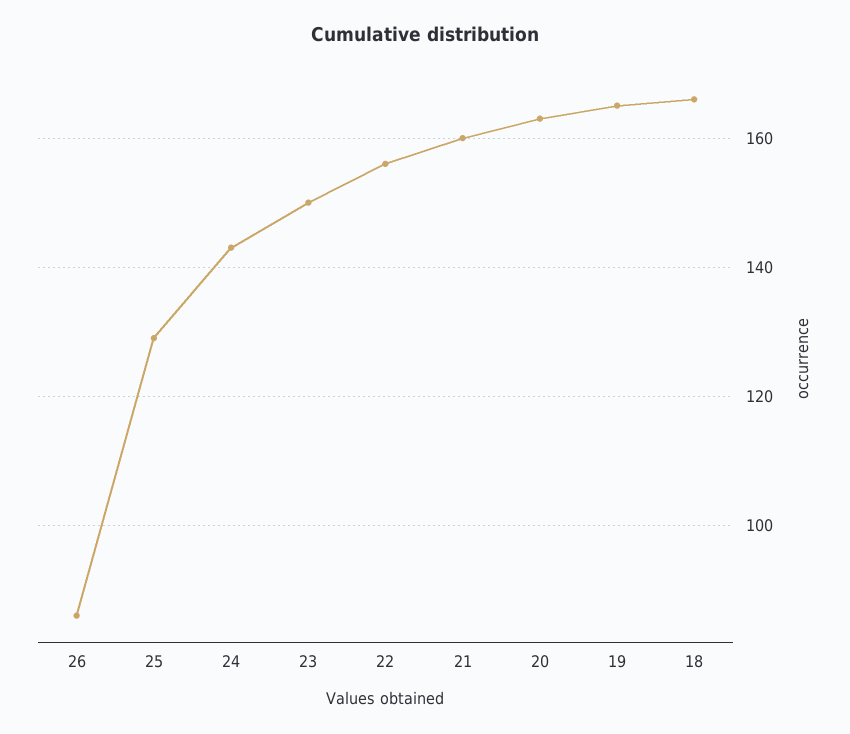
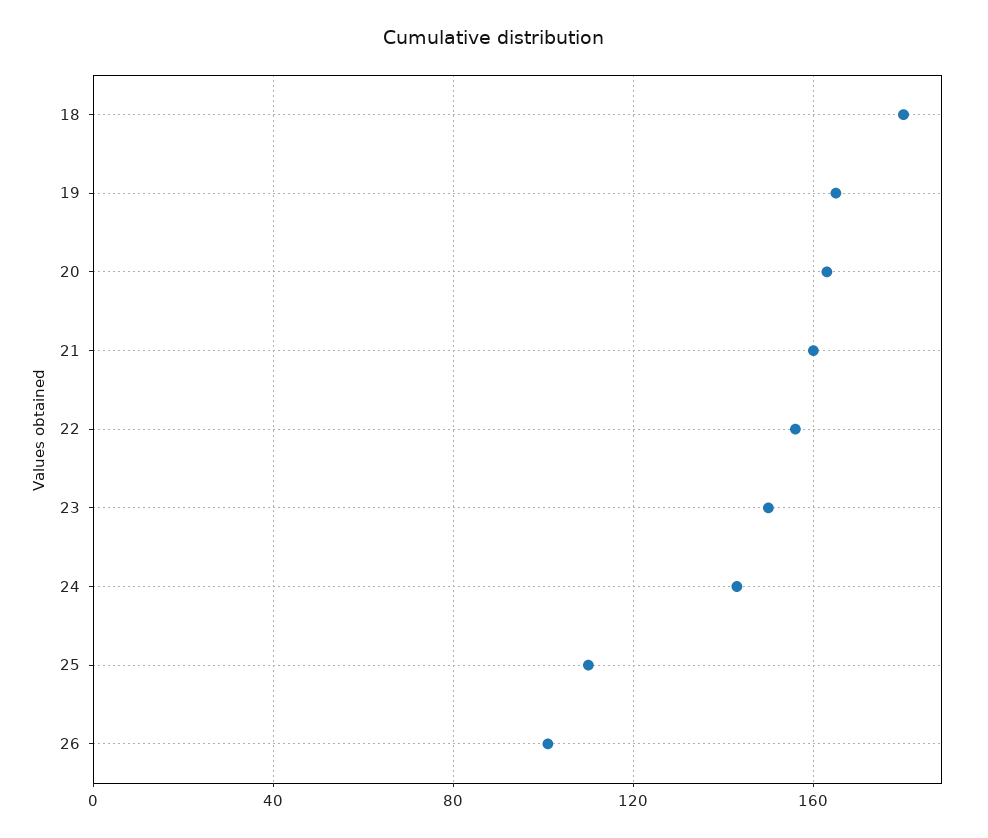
  {
-   "26": 85,
+   "26": 100,
-   "25": 130,
+   "25": 110,
    "24": 145,
    "23": 150,
    "22": 155,
    "21": 160,
    "20": 165,
    "19": 165,
-   "18": 165
+   "18": 180
  }

